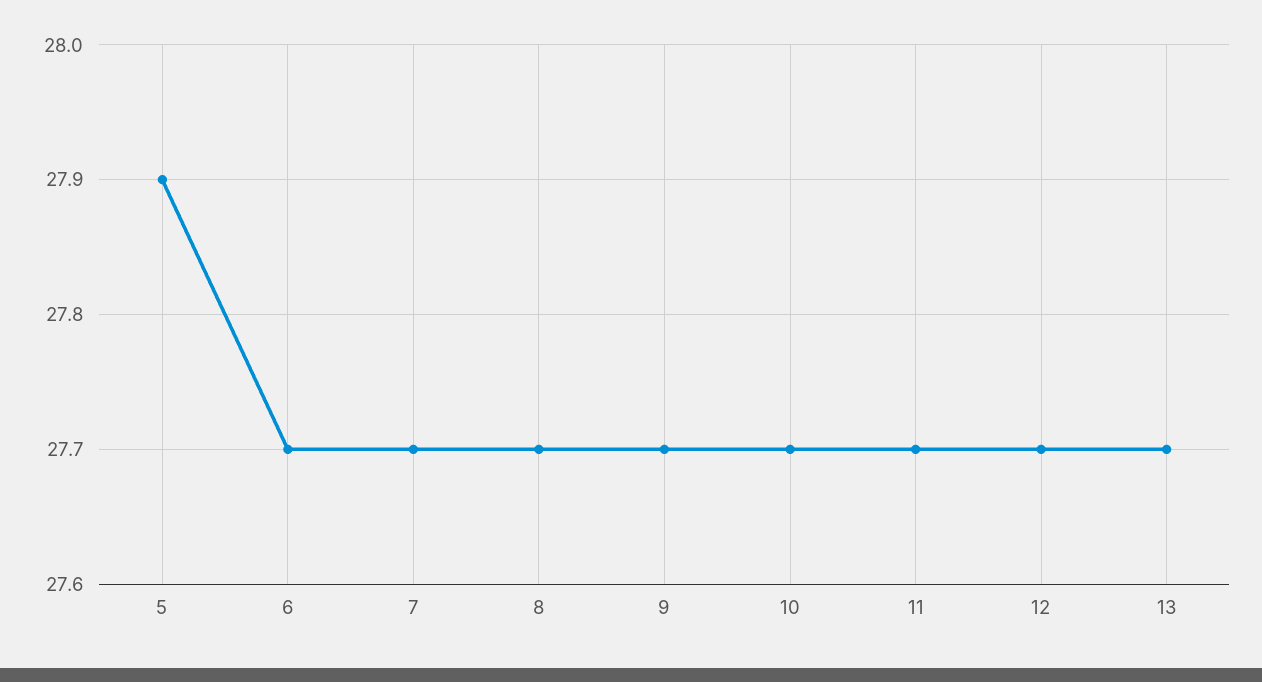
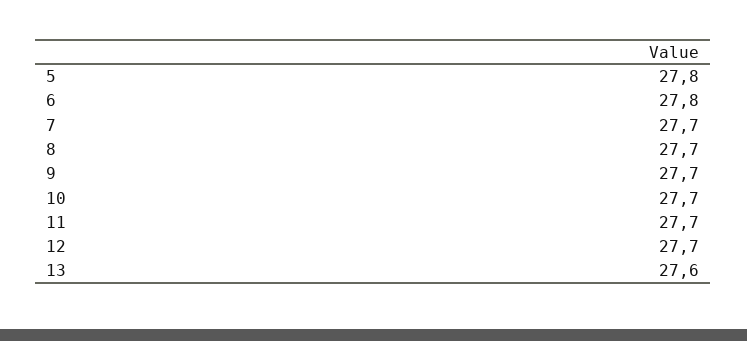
  {
-   "5": 27.9,
+   "5": 27.8,
-   "6": 27.7,
+   "6": 27.8,
    "7": 27.7,
    "8": 27.7,
    "9": 27.7,
    "10": 27.7,
    "11": 27.7,
    "12": 27.7,
-   "13": 27.7
+   "13": 27.6
  }

